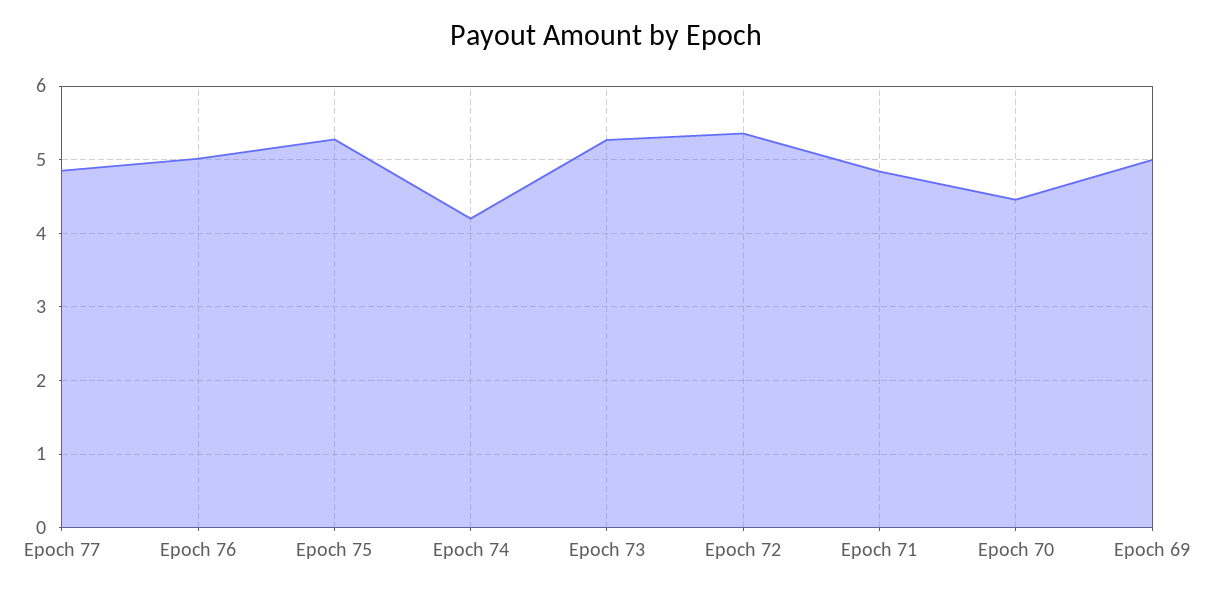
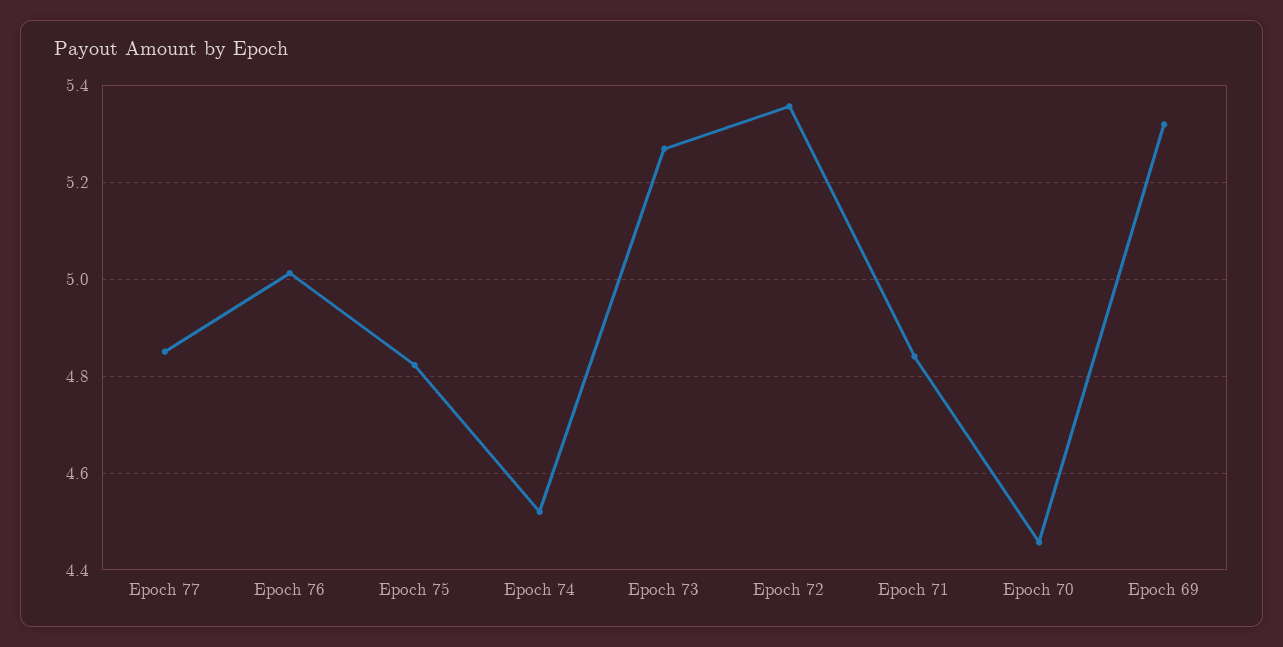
  {
    "Epoch 77": 4.86,
    "Epoch 76": 5.02,
-   "Epoch 75": 5.3,
+   "Epoch 75": 4.82,
-   "Epoch 74": 4.2,
+   "Epoch 74": 4.52,
    "Epoch 73": 5.28,
    "Epoch 72": 5.36,
    "Epoch 71": 4.84,
    "Epoch 70": 4.46,
-   "Epoch 69": 5
+   "Epoch 69": 5.32
  }

